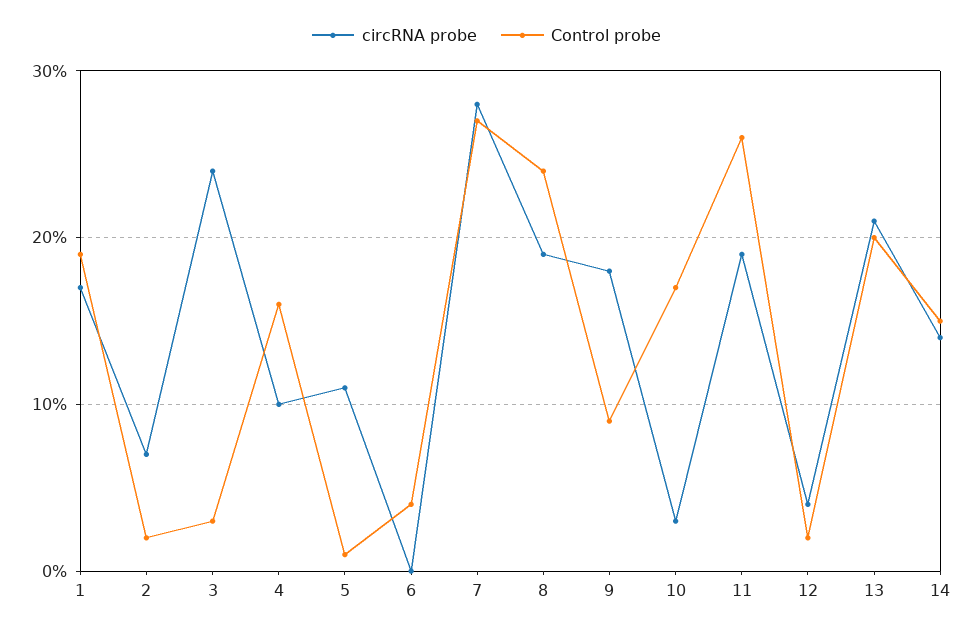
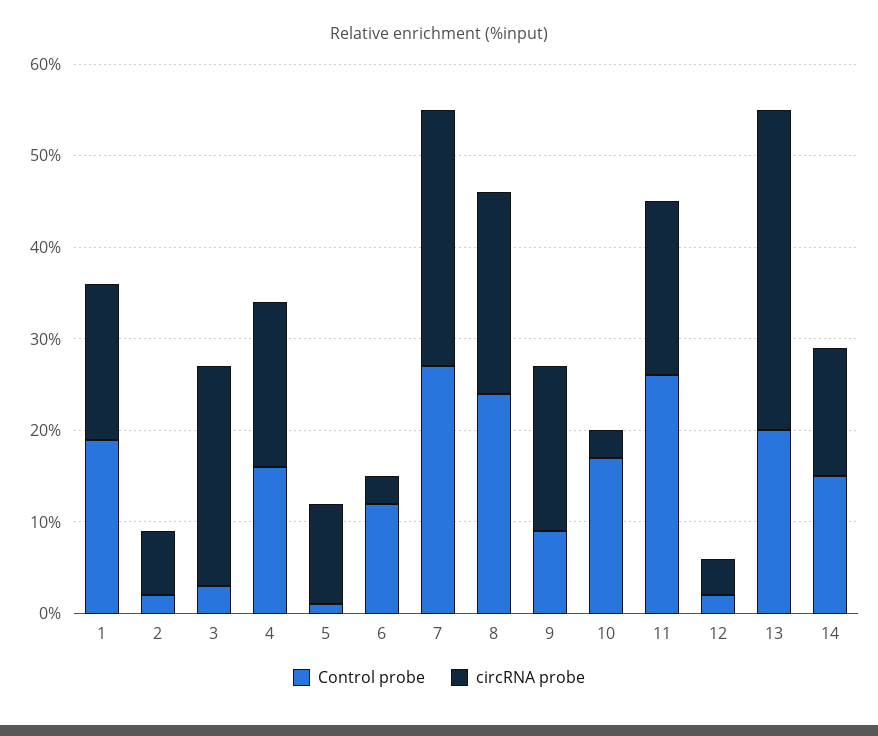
  {
    "circRNA probe": {
      "1": 17,
      "2": 7,
      "3": 24,
-     "4": 10,
+     "4": 18,
      "5": 11,
-     "6": 0,
+     "6": 3,
      "7": 28,
-     "8": 19,
+     "8": 22,
      "9": 18,
      "10": 3,
      "11": 19,
      "12": 4,
-     "13": 21,
+     "13": 35,
      "14": 14
    },
    "Control probe": {
      "1": 19,
      "2": 2,
      "3": 3,
      "4": 16,
      "5": 1,
-     "6": 4,
+     "6": 12,
      "7": 27,
      "8": 24,
      "9": 9,
      "10": 17,
      "11": 26,
      "12": 2,
      "13": 20,
      "14": 15
    }
  }

